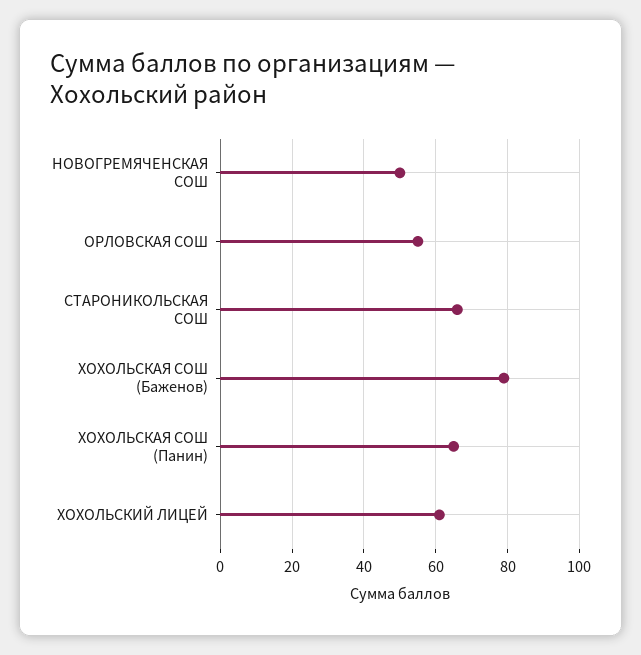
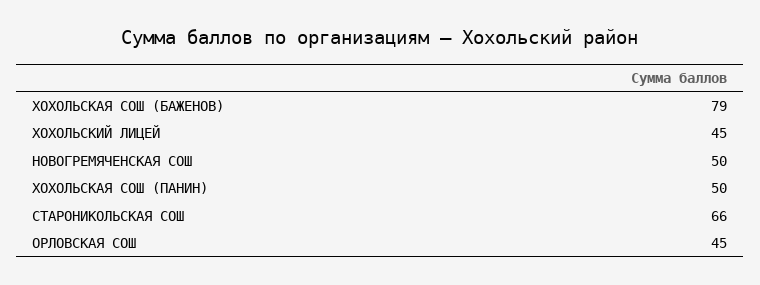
  {
    "НОВОГРЕМЯЧЕНСКАЯ СОШ": 50,
-   "ОРЛОВСКАЯ СОШ": 55,
+   "ОРЛОВСКАЯ СОШ": 45,
    "СТАРОНИКОЛЬСКАЯ СОШ": 66,
    "ХОХОЛЬСКАЯ СОШ (Баженов)": 79,
-   "ХОХОЛЬСКАЯ СОШ (Панин)": 65,
+   "ХОХОЛЬСКАЯ СОШ (Панин)": 50,
-   "ХОХОЛЬСКИЙ ЛИЦЕЙ": 60
+   "ХОХОЛЬСКИЙ ЛИЦЕЙ": 45
  }

